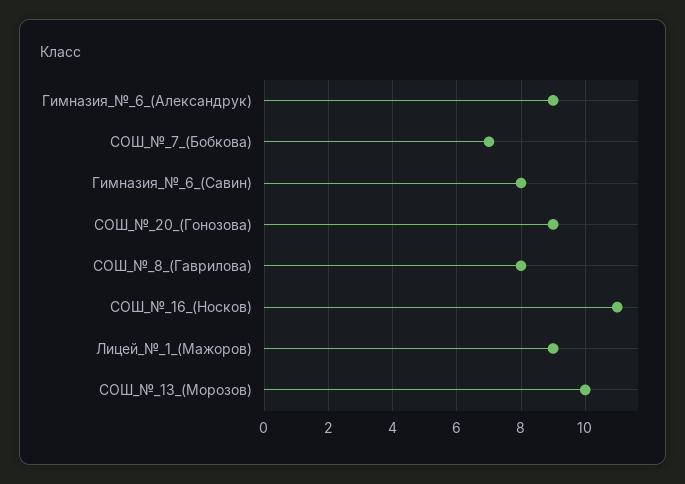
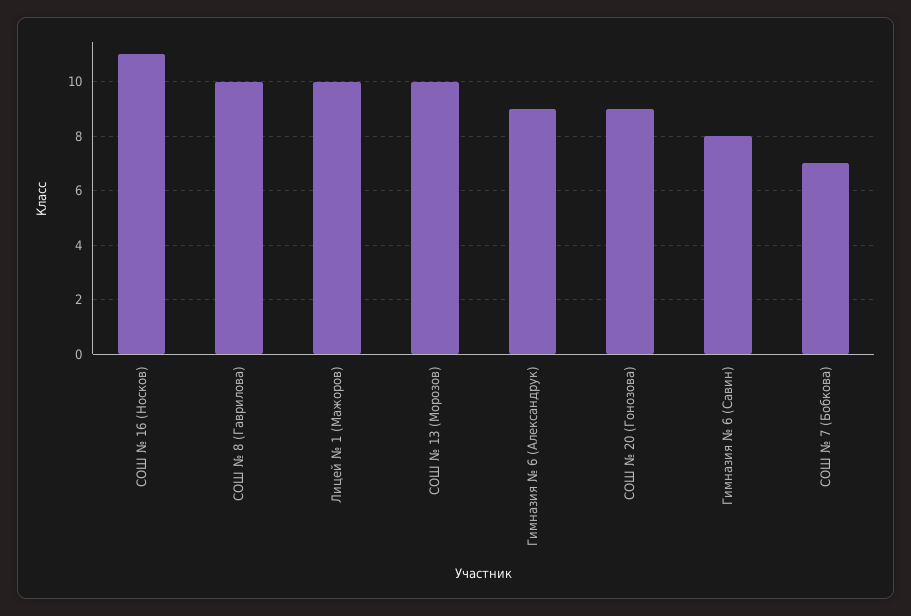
  {
    "Гимназия_№_6_(Александрук)": 9,
    "СОШ_№_7_(Бобкова)": 7,
    "Гимназия_№_6_(Савин)": 8,
    "СОШ_№_20_(Гонозова)": 9,
-   "СОШ_№_8_(Гаврилова)": 8,
+   "СОШ_№_8_(Гаврилова)": 10,
    "СОШ_№_16_(Носков)": 11,
-   "Лицей_№_1_(Мажоров)": 9,
+   "Лицей_№_1_(Мажоров)": 10,
    "СОШ_№_13_(Морозов)": 10
  }

